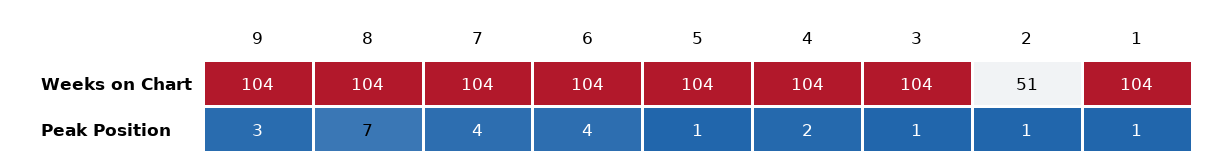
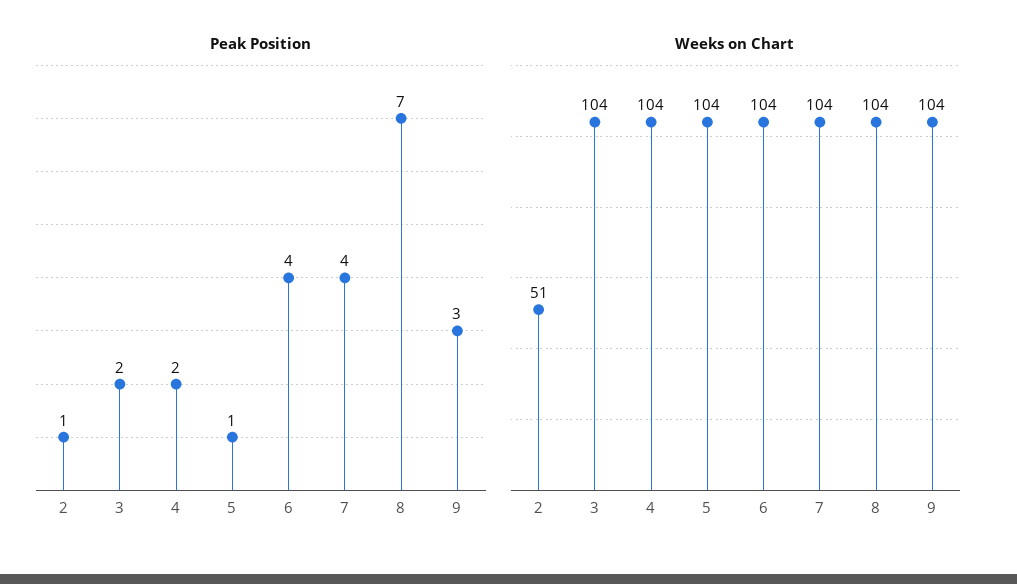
  {
    "Weeks on Chart": {
      "9": 104,
      "8": 104,
      "7": 104,
      "6": 104,
      "5": 104,
      "4": 104,
      "3": 104,
-     "2": 51,
+     "2": 51
-     "1": 104
    },
    "Peak Position": {
      "9": 3,
      "8": 7,
      "7": 4,
      "6": 4,
      "5": 1,
      "4": 2,
-     "3": 1,
+     "3": 2,
-     "2": 1,
+     "2": 1
-     "1": 1
    }
  }

